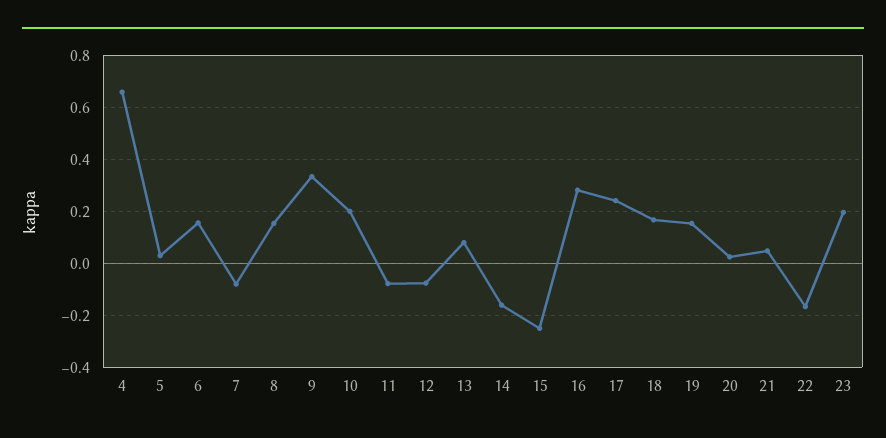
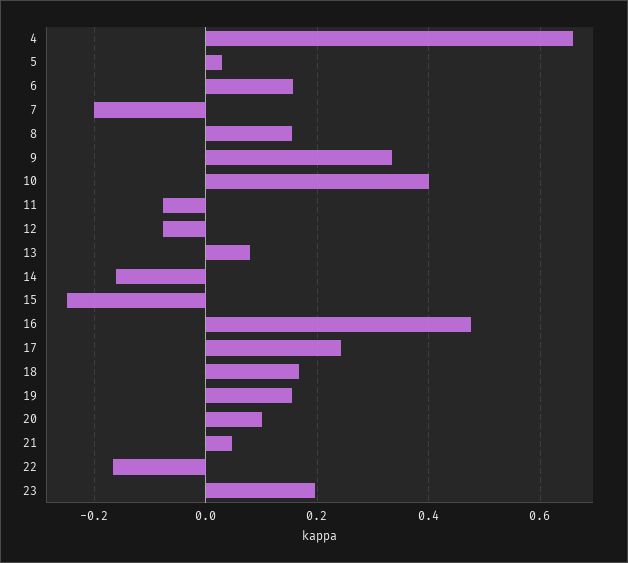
  {
    "4": 0.66,
    "5": 0.02,
    "6": 0.16,
-   "7": -0.075,
+   "7": -0.2,
    "8": 0.16,
    "9": 0.34,
-   "10": 0.2,
+   "10": 0.4,
    "11": -0.08,
    "12": -0.08,
    "13": 0.08,
    "14": -0.16,
    "15": -0.26,
-   "16": 0.275,
+   "16": 0.48,
    "17": 0.24,
    "18": 0.16,
    "19": 0.16,
-   "20": 0.025,
+   "20": 0.1,
    "21": 0.04,
    "22": -0.16,
    "23": 0.2
  }

